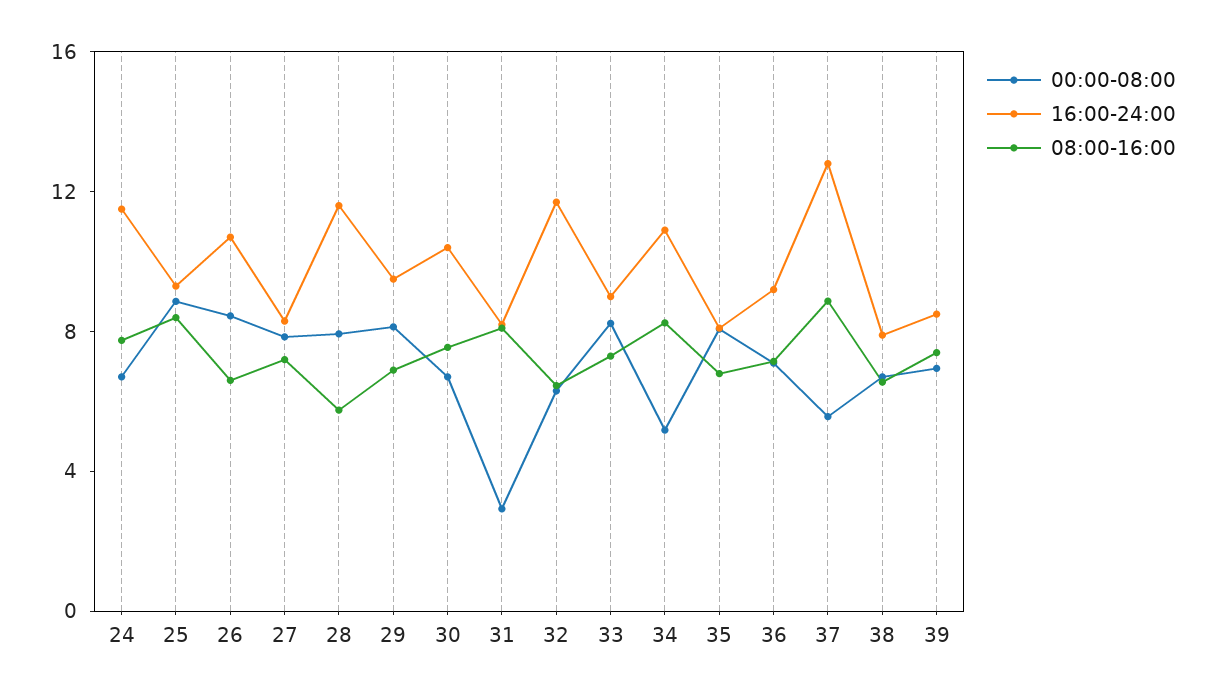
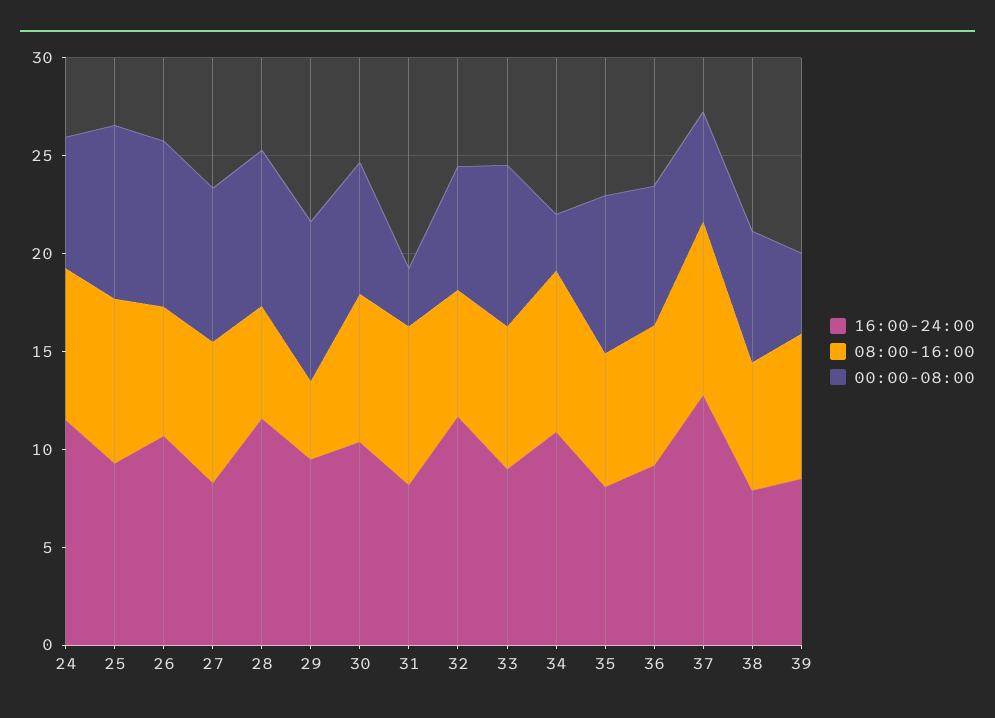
  {
    "00:00-08:00": {
      "24": 7,
      "25": 9,
      "26": 8,
      "27": 8,
      "28": 8,
      "29": 8,
      "30": 7,
      "31": 3,
      "32": 6,
      "33": 8,
-     "34": 5,
+     "34": 3,
      "35": 8,
      "36": 7,
      "37": 6,
      "38": 7,
-     "39": 7
+     "39": 4
    },
    "16:00-24:00": {
      "24": 12,
      "25": 9,
      "26": 11,
      "27": 8,
      "28": 12,
      "29": 10,
      "30": 10,
      "31": 8,
      "32": 12,
      "33": 9,
      "34": 11,
      "35": 8,
      "36": 9,
      "37": 13,
      "38": 8,
      "39": 9
    },
    "08:00-16:00": {
      "24": 8,
      "25": 8,
      "26": 7,
      "27": 7,
      "28": 6,
-     "29": 7,
+     "29": 4,
      "30": 8,
      "31": 8,
      "32": 6,
      "33": 7,
      "34": 8,
      "35": 7,
      "36": 7,
      "37": 9,
      "38": 7,
      "39": 7
    }
  }

